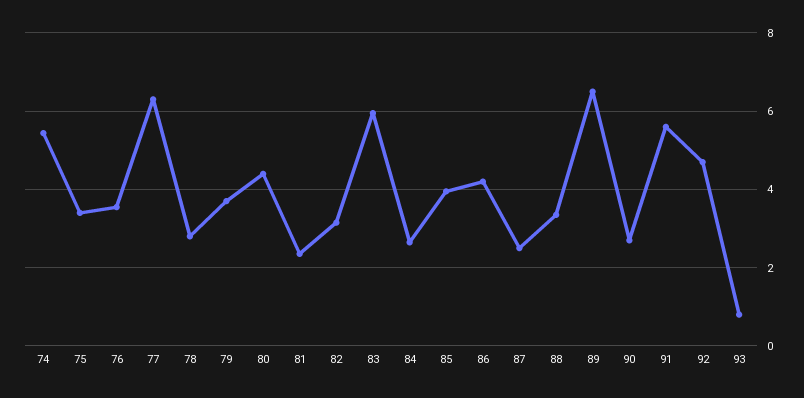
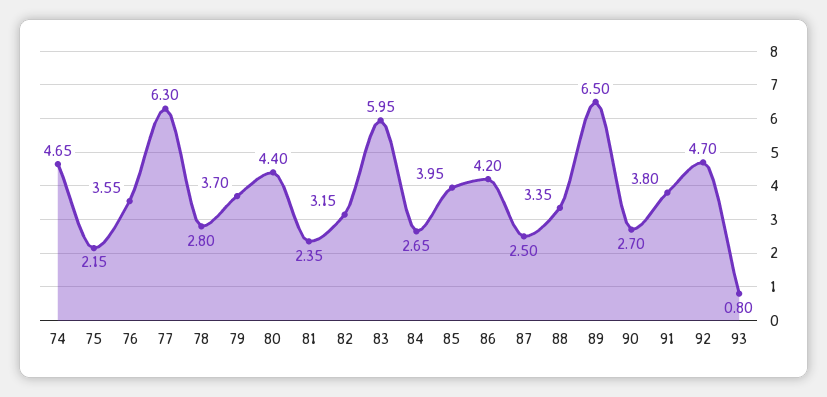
  {
-   "74": 5.4,
+   "74": 4.65,
-   "75": 3.4,
+   "75": 2.15,
    "76": 3.55,
    "77": 6.3,
    "78": 2.8,
    "79": 3.7,
    "80": 4.4,
    "81": 2.35,
    "82": 3.15,
    "83": 5.95,
    "84": 2.65,
    "85": 3.95,
    "86": 4.2,
    "87": 2.5,
    "88": 3.35,
    "89": 6.5,
    "90": 2.7,
-   "91": 5.6,
+   "91": 3.8,
    "92": 4.7,
    "93": 0.8
  }

